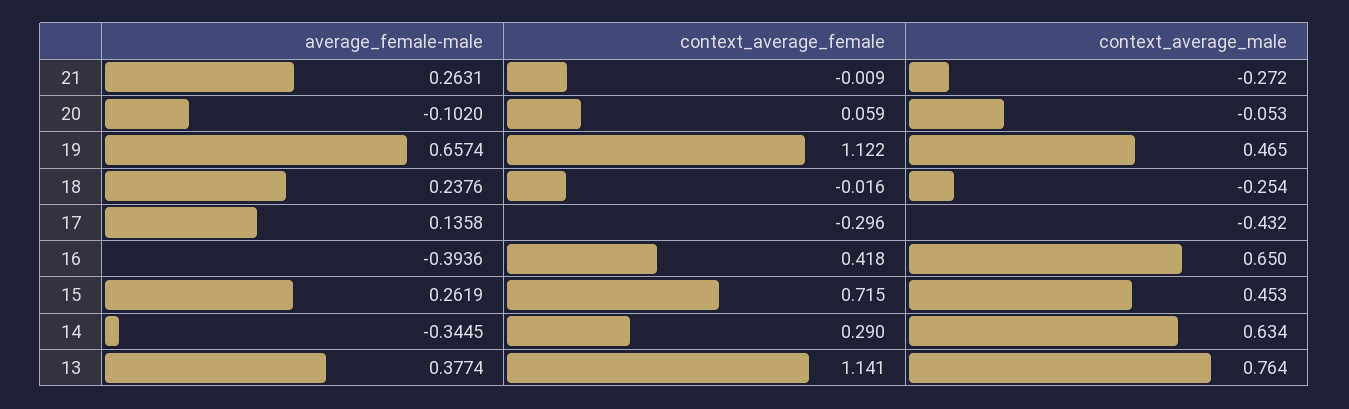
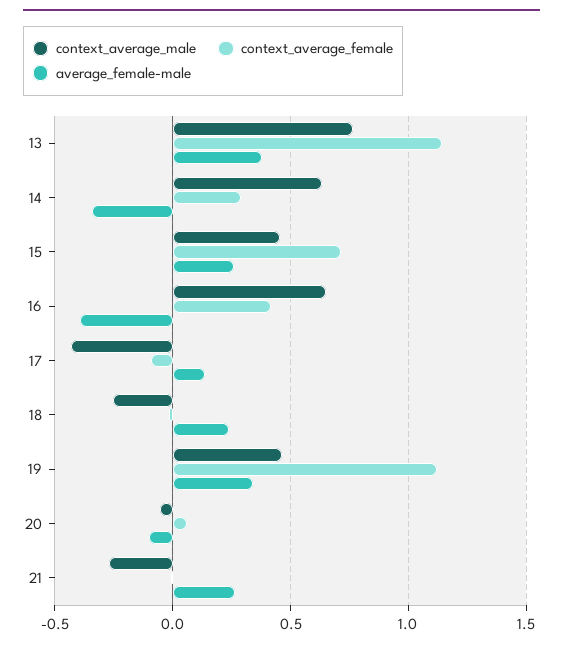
  {
    "average_female-male": {
      "21": 0.2631,
      "20": -0.102,
-     "19": 0.6574,
+     "19": 0.35,
      "18": 0.2376,
      "17": 0.1358,
      "16": -0.3936,
      "15": 0.2619,
      "14": -0.3445,
      "13": 0.3774
    },
    "context_average_female": {
      "21": -0.009,
      "20": 0.059,
      "19": 1.122,
      "18": -0.016,
-     "17": -0.296,
+     "17": -0.1,
      "16": 0.418,
      "15": 0.715,
      "14": 0.29,
      "13": 1.141
    },
    "context_average_male": {
      "21": -0.272,
      "20": -0.053,
      "19": 0.465,
      "18": -0.254,
      "17": -0.432,
      "16": 0.65,
      "15": 0.453,
      "14": 0.634,
      "13": 0.764
    }
  }

